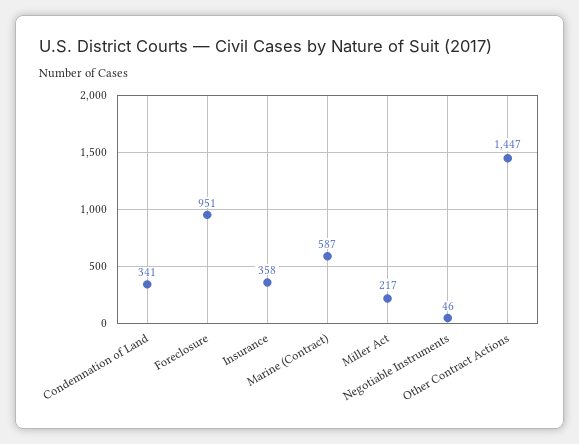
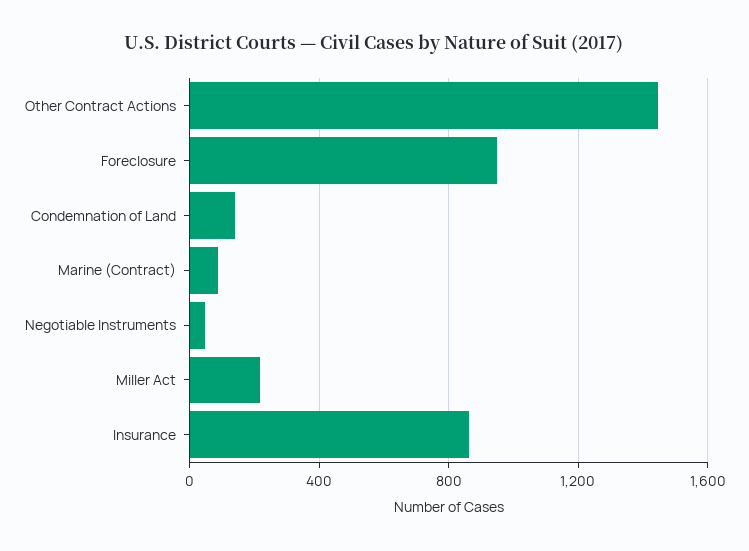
  {
-   "Condemnation of Land": 341,
+   "Condemnation of Land": 150,
    "Foreclosure": 951,
-   "Insurance": 358,
+   "Insurance": 850,
-   "Marine (Contract)": 587,
+   "Marine (Contract)": 100,
    "Miller Act": 217,
    "Negotiable Instruments": 46,
    "Other Contract Actions": 1447
  }

